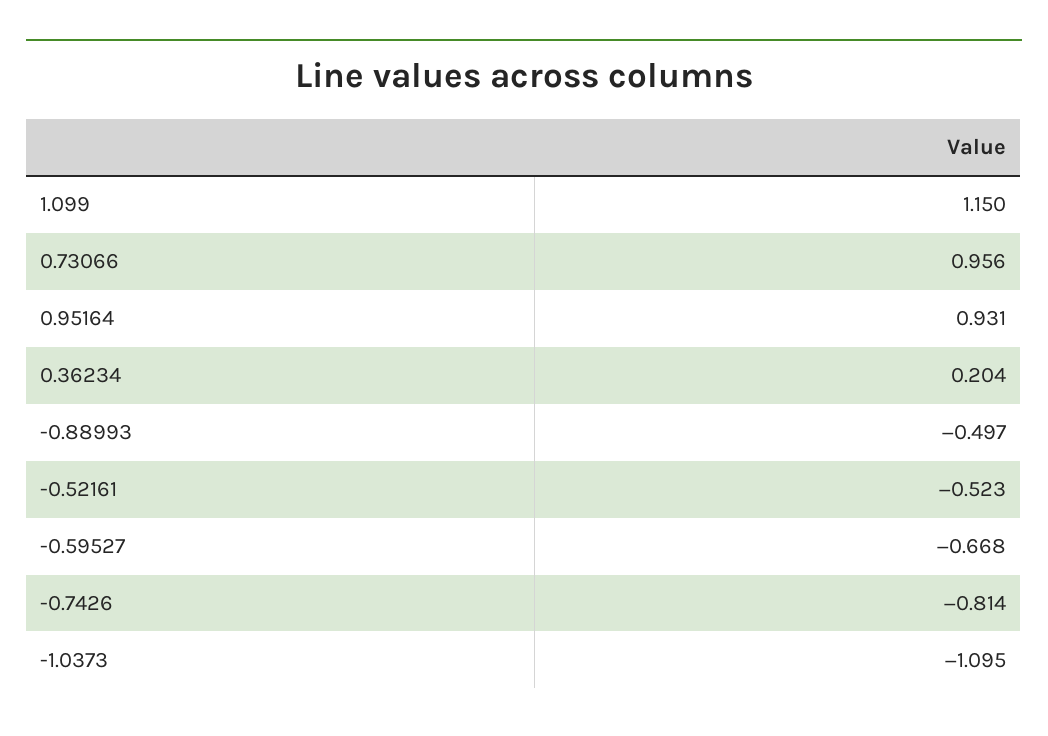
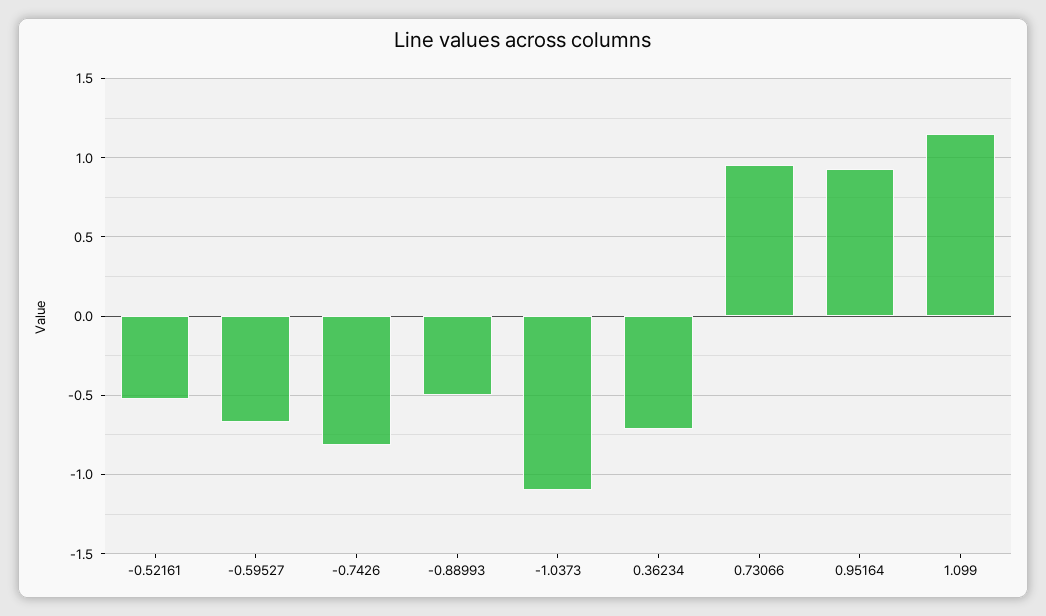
  {
    "1.099": 1.15,
    "0.73066": 0.956,
    "0.95164": 0.931,
-   "0.36234": 0.204,
+   "0.36234": -0.7,
    "-0.88993": -0.497,
    "-0.52161": -0.523,
    "-0.59527": -0.668,
    "-0.7426": -0.814,
    "-1.0373": -1.095
  }

